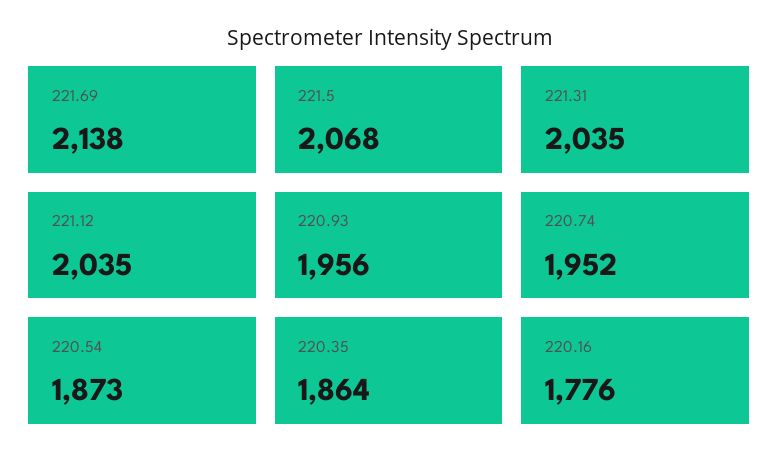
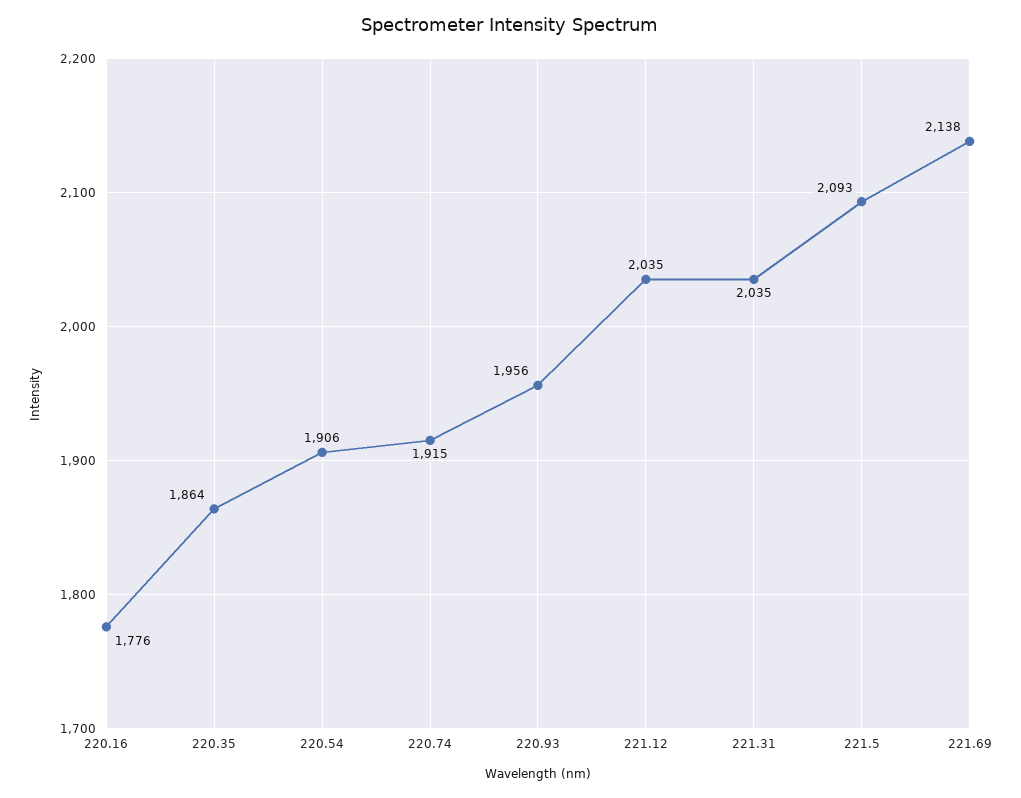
  {
    "221.69": 2138,
-   "221.5": 2068,
+   "221.5": 2093,
    "221.31": 2035,
    "221.12": 2035,
    "220.93": 1956,
-   "220.74": 1952,
+   "220.74": 1915,
-   "220.54": 1873,
+   "220.54": 1906,
    "220.35": 1864,
    "220.16": 1776
  }

